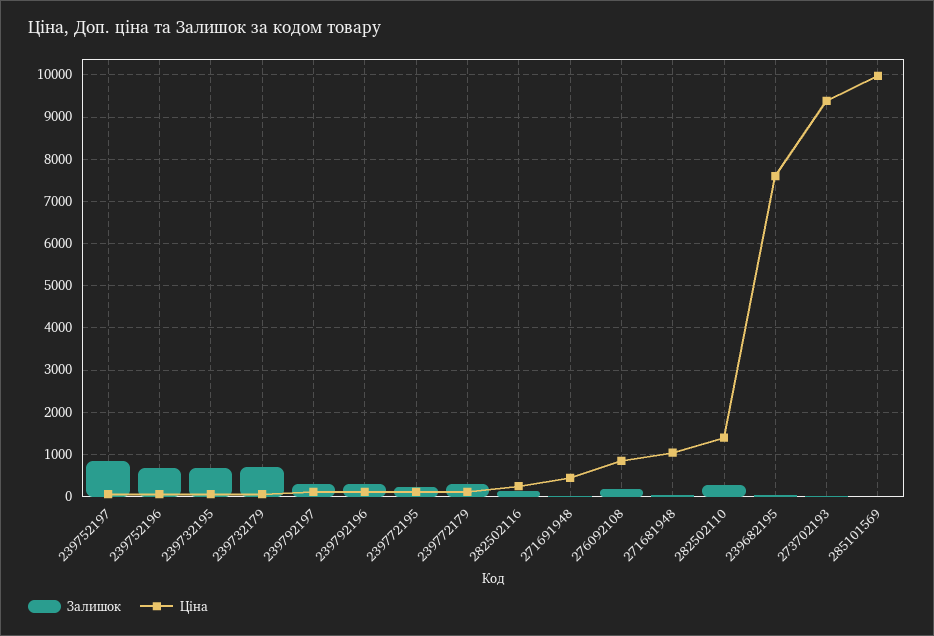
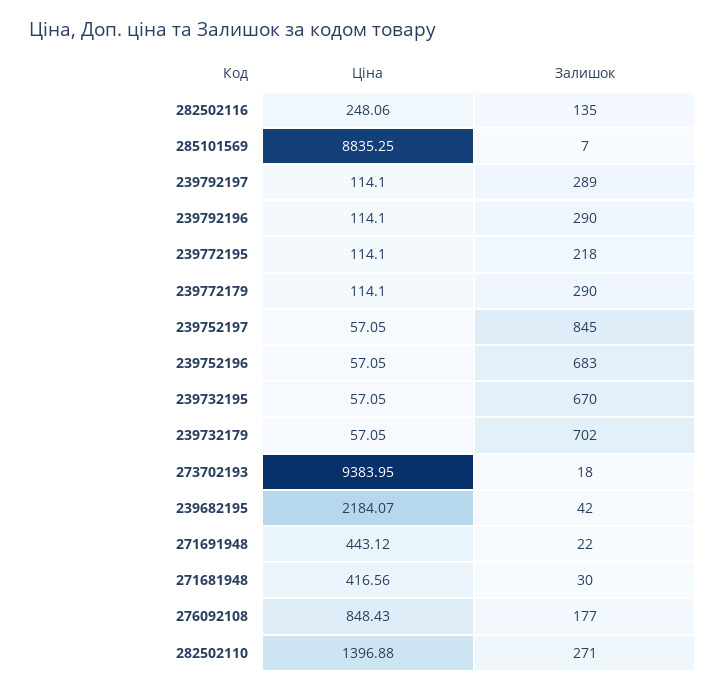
  {
    "Залишок": {
      "239752197": 845,
      "239752196": 683,
      "239732195": 670,
      "239732179": 702,
      "239792197": 289,
      "239792196": 290,
      "239772195": 218,
      "239772179": 290,
      "282502116": 135,
      "271691948": 22,
      "276092108": 177,
      "271681948": 30,
      "282502110": 271,
      "239682195": 42,
      "273702193": 18,
      "285101569": 7
    },
    "Ціна": {
      "239752197": 57.05,
      "239752196": 57.05,
      "239732195": 57.05,
      "239732179": 57.05,
      "239792197": 114.1,
      "239792196": 114.1,
      "239772195": 114.1,
      "239772179": 114.1,
      "282502116": 248.06,
      "271691948": 443.12,
      "276092108": 848.43,
-     "271681948": 1000,
+     "271681948": 416.56,
      "282502110": 1396.88,
-     "239682195": 7600,
+     "239682195": 2184.07,
      "273702193": 9383.95,
-     "285101569": 10000
+     "285101569": 8835.25
    }
  }

